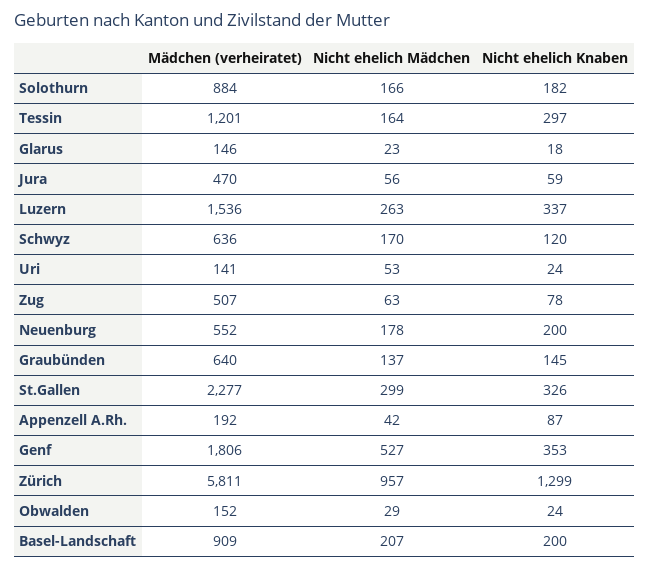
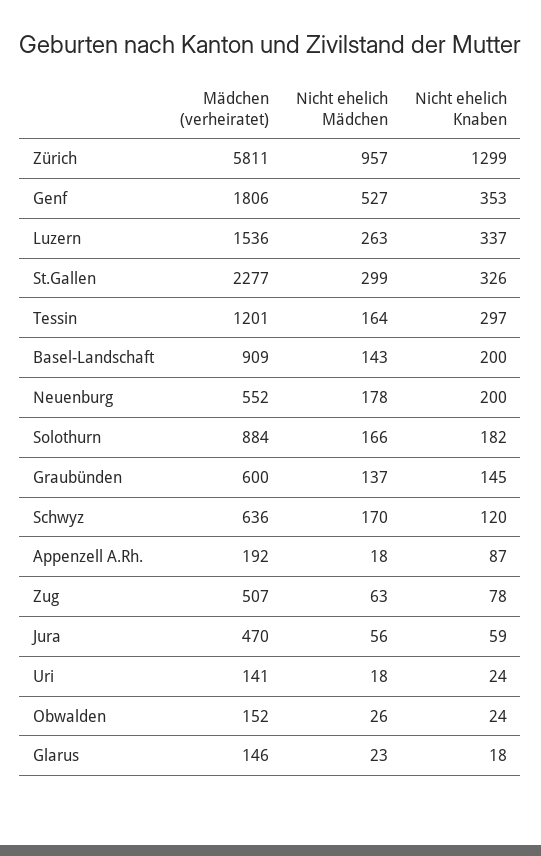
  {
    "Mädchen (verheiratet)": {
      "Solothurn": 884,
      "Tessin": 1201,
      "Glarus": 146,
      "Jura": 470,
      "Luzern": 1536,
      "Schwyz": 636,
      "Uri": 141,
      "Zug": 507,
      "Neuenburg": 552,
-     "Graubünden": 640,
+     "Graubünden": 600,
      "St.Gallen": 2277,
      "Appenzell A.Rh.": 192,
      "Genf": 1806,
      "Zürich": 5811,
      "Obwalden": 152,
      "Basel-Landschaft": 909
    },
    "Nicht ehelich Mädchen": {
      "Solothurn": 166,
      "Tessin": 164,
      "Glarus": 23,
      "Jura": 56,
      "Luzern": 263,
      "Schwyz": 170,
-     "Uri": 53,
+     "Uri": 18,
      "Zug": 63,
      "Neuenburg": 178,
      "Graubünden": 137,
      "St.Gallen": 299,
-     "Appenzell A.Rh.": 42,
+     "Appenzell A.Rh.": 18,
      "Genf": 527,
      "Zürich": 957,
-     "Obwalden": 29,
+     "Obwalden": 26,
-     "Basel-Landschaft": 207
+     "Basel-Landschaft": 143
    },
    "Nicht ehelich Knaben": {
      "Solothurn": 182,
      "Tessin": 297,
      "Glarus": 18,
      "Jura": 59,
      "Luzern": 337,
      "Schwyz": 120,
      "Uri": 24,
      "Zug": 78,
      "Neuenburg": 200,
      "Graubünden": 145,
      "St.Gallen": 326,
      "Appenzell A.Rh.": 87,
      "Genf": 353,
      "Zürich": 1299,
      "Obwalden": 24,
      "Basel-Landschaft": 200
    }
  }

